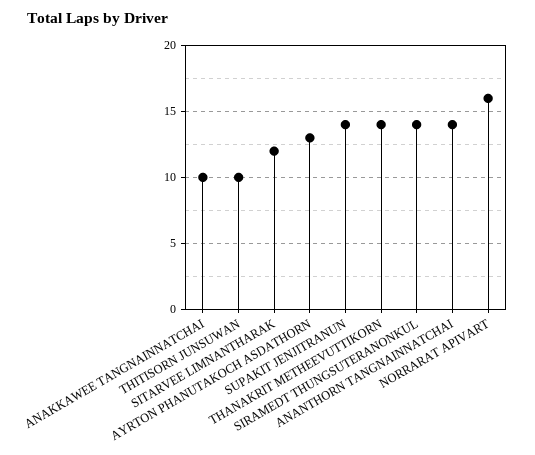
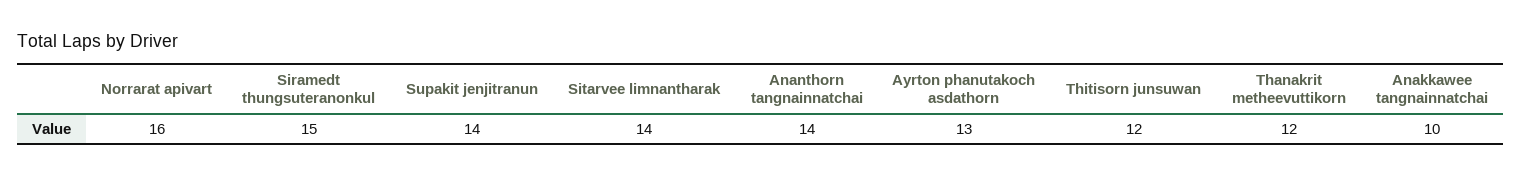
  {
    "ANAKKAWEE TANGNAINNATCHAI": 10,
-   "THITISORN JUNSUWAN": 10,
+   "THITISORN JUNSUWAN": 12,
-   "SITARVEE LIMNANTHARAK": 12,
+   "SITARVEE LIMNANTHARAK": 14,
    "AYRTON PHANUTAKOCH ASDATHORN": 13,
    "SUPAKIT JENJITRANUN": 14,
-   "THANAKRIT METHEEVUTTIKORN": 14,
+   "THANAKRIT METHEEVUTTIKORN": 12,
-   "SIRAMEDT THUNGSUTERANONKUL": 14,
+   "SIRAMEDT THUNGSUTERANONKUL": 15,
    "ANANTHORN TANGNAINNATCHAI": 14,
    "NORRARAT APIVART": 16
  }

